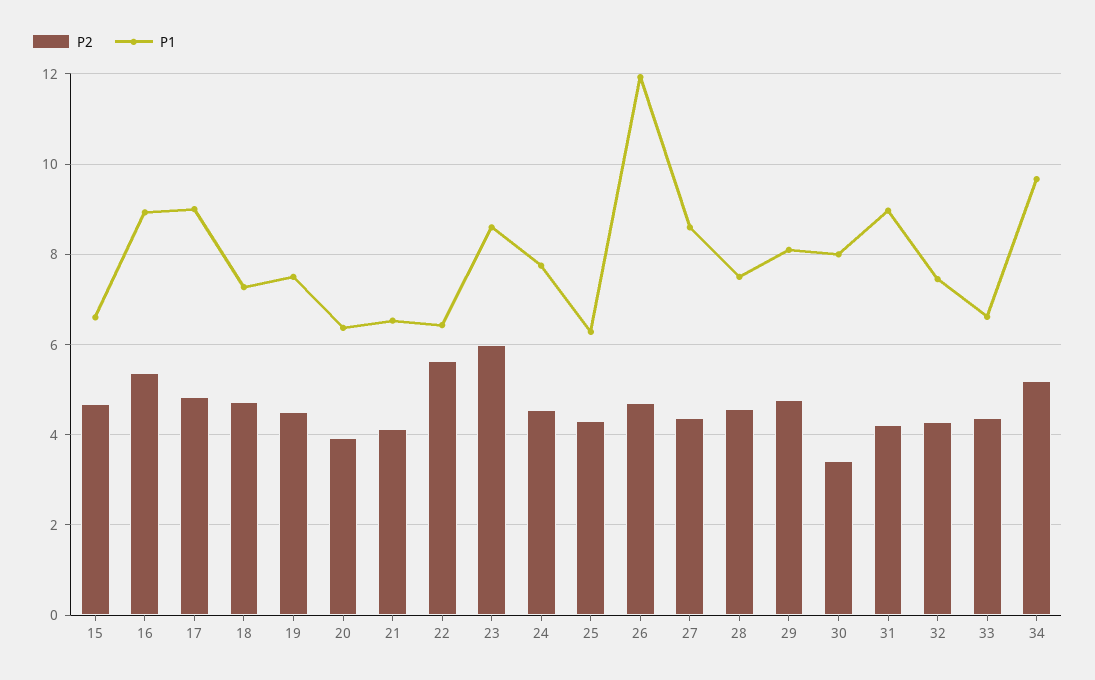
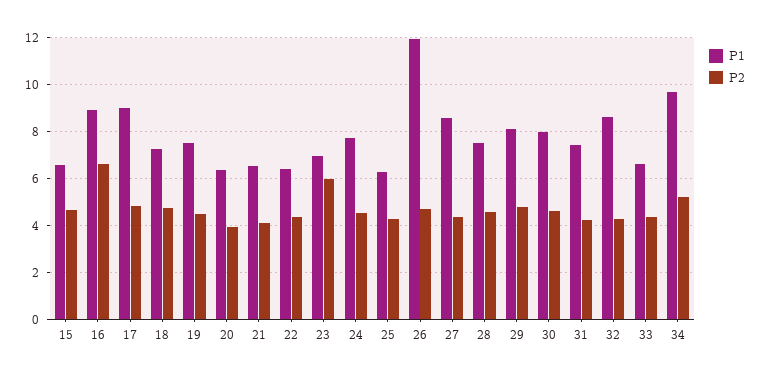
  {
    "P2": {
      "15": 4.6,
-     "16": 5.4,
+     "16": 6.5,
      "17": 4.8,
      "18": 4.8,
      "19": 4.6,
      "20": 4,
      "21": 4.2,
-     "22": 5.6,
+     "22": 4.5,
      "23": 6,
      "24": 4.6,
      "25": 4.4,
      "26": 4.8,
      "27": 4.4,
      "28": 4.6,
      "29": 4.8,
-     "30": 3.4,
+     "30": 4.5,
      "31": 4.2,
      "32": 4.2,
      "33": 4.4,
      "34": 5.2
    },
    "P1": {
      "15": 6.6,
      "16": 9,
      "17": 9,
      "18": 7.2,
      "19": 7.6,
      "20": 6.4,
      "21": 6.6,
      "22": 6.4,
-     "23": 8.6,
+     "23": 7,
      "24": 7.8,
      "25": 6.2,
      "26": 12,
      "27": 8.6,
      "28": 7.6,
      "29": 8.2,
      "30": 8,
-     "31": 9,
+     "31": 7.5,
-     "32": 7.4,
+     "32": 8.5,
      "33": 6.6,
      "34": 9.6
    }
  }

